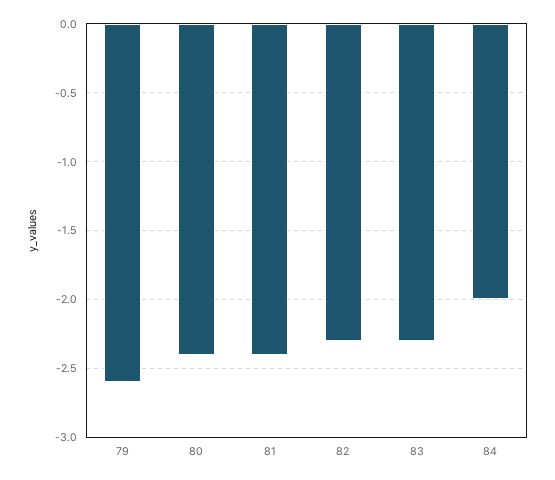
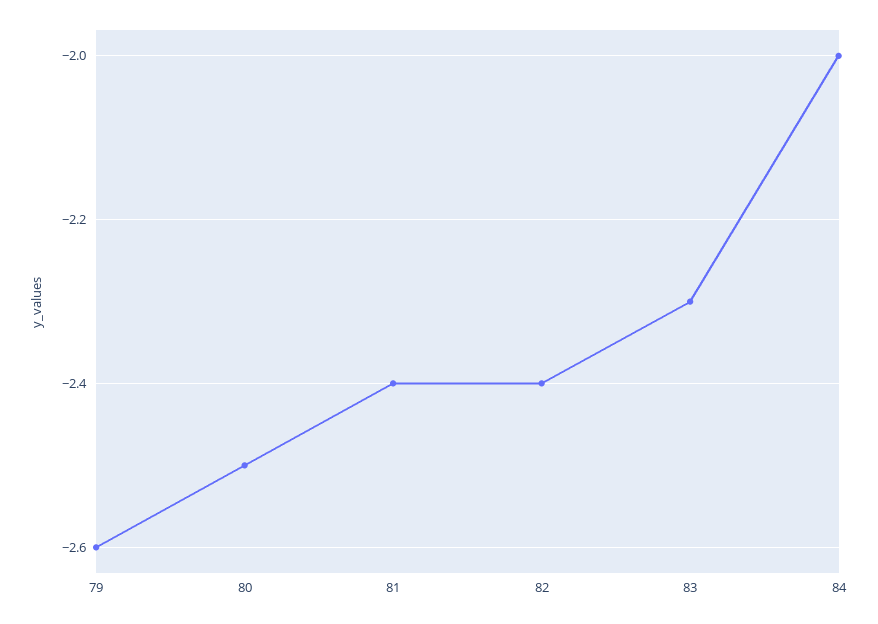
  {
    "79": -2.6,
-   "80": -2.4,
+   "80": -2.5,
    "81": -2.4,
-   "82": -2.3,
+   "82": -2.4,
    "83": -2.3,
    "84": -2
  }

